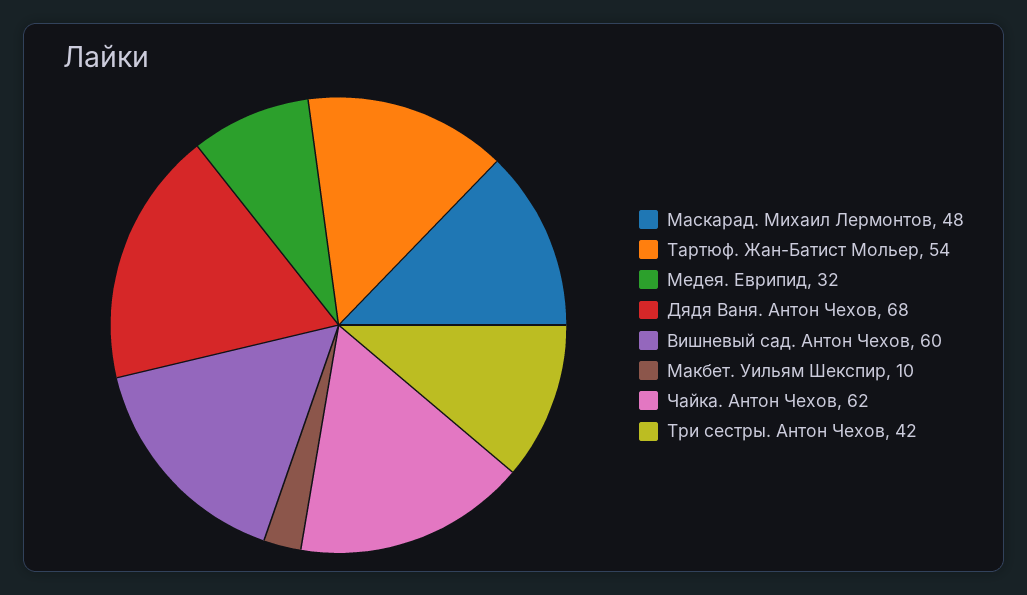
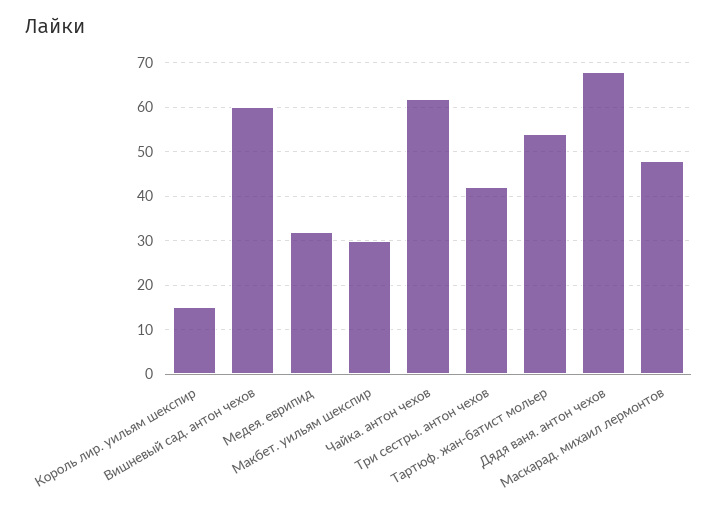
  {
    "Маскарад. Михаил Лермонтов": 48,
    "Тартюф. Жан-Батист Мольер": 54,
    "Медея. Еврипид": 32,
    "Дядя Ваня. Антон Чехов": 68,
    "Вишневый сад. Антон Чехов": 60,
-   "Макбет. Уильям Шекспир": 10,
+   "Макбет. Уильям Шекспир": 30,
    "Чайка. Антон Чехов": 62,
-   "Три сестры. Антон Чехов": 42
+   "Три сестры. Антон Чехов": 42,
+   "Король лир. уильям шекспир": 15
  }

